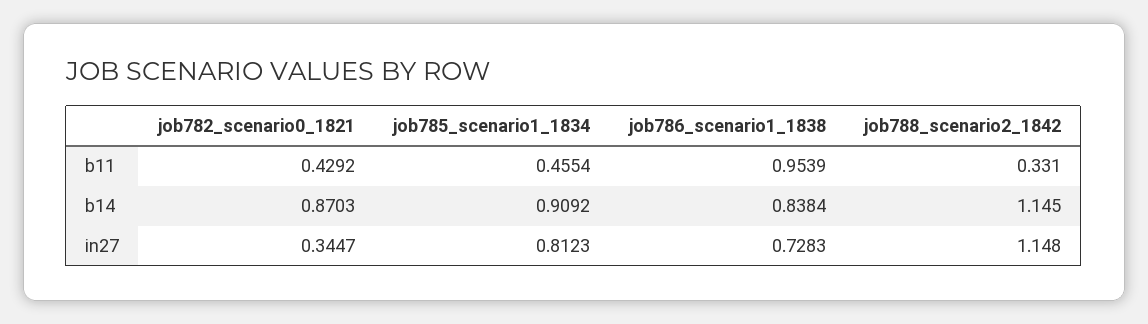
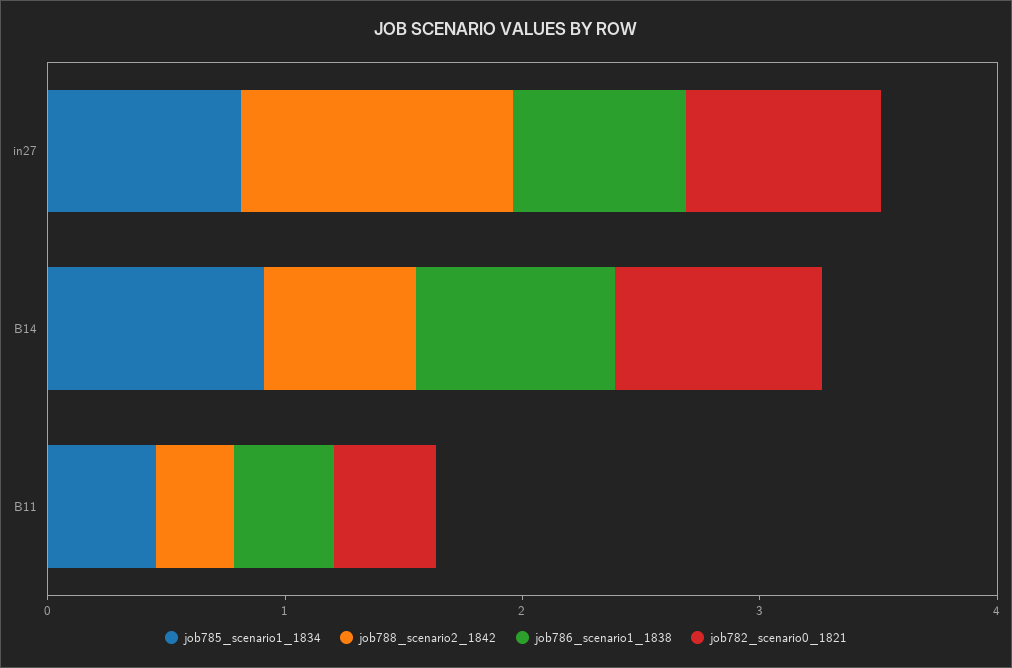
  {
    "job782_scenario0_1821": {
      "b11": 0.4292,
      "b14": 0.8703,
-     "in27": 0.3447
+     "in27": 0.8
    },
    "job785_scenario1_1834": {
      "b11": 0.4554,
      "b14": 0.9092,
      "in27": 0.8123
    },
    "job786_scenario1_1838": {
-     "b11": 0.9539,
+     "b11": 0.4,
      "b14": 0.8384,
      "in27": 0.7283
    },
    "job788_scenario2_1842": {
      "b11": 0.331,
-     "b14": 1.145,
+     "b14": 0.6,
      "in27": 1.148
    }
  }

